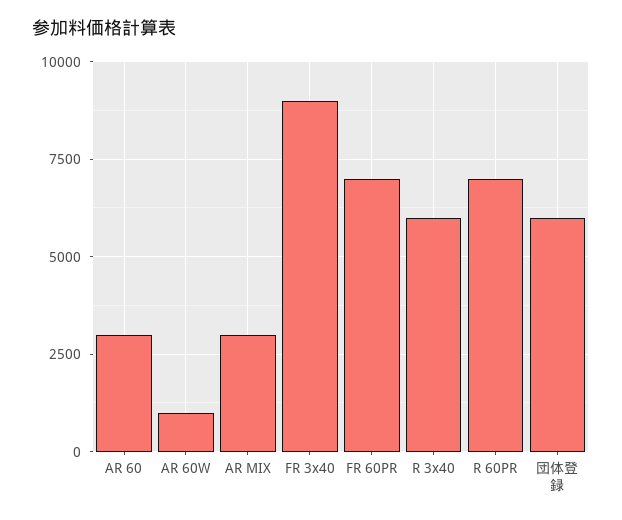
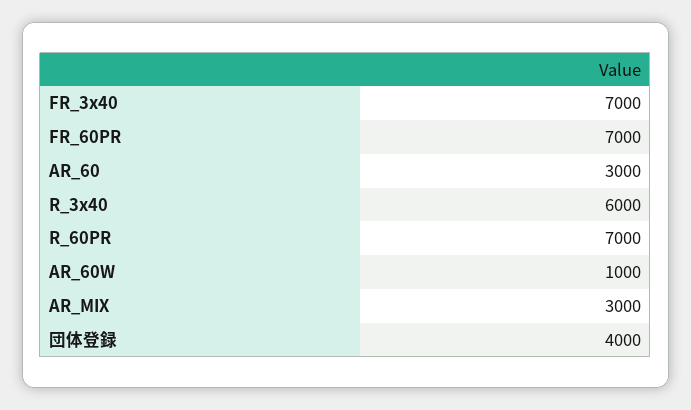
  {
    "AR 60": 3000,
    "AR 60W": 1000,
    "AR MIX": 3000,
-   "FR 3x40": 9000,
+   "FR 3x40": 7000,
    "FR 60PR": 7000,
    "R 3x40": 6000,
    "R 60PR": 7000,
-   "団体登録": 6000
+   "団体登録": 4000
  }

